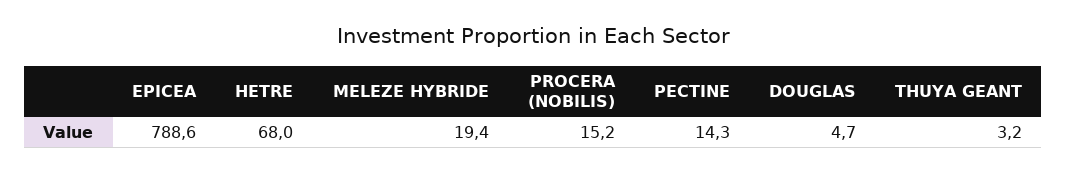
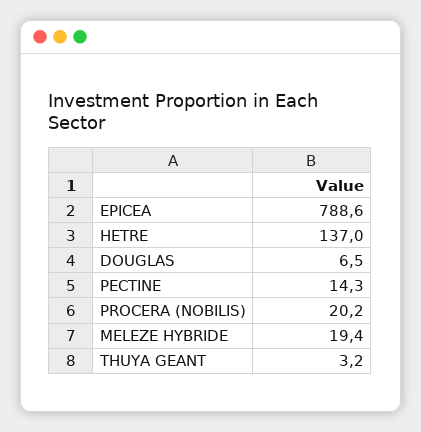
  {
    "EPICEA": 788.6,
-   "HETRE": 68,
+   "HETRE": 137,
    "MELEZE HYBRIDE": 19.4,
-   "PROCERA (NOBILIS)": 15.2,
+   "PROCERA (NOBILIS)": 20.2,
    "PECTINE": 14.3,
-   "DOUGLAS": 4.7,
+   "DOUGLAS": 6.5,
    "THUYA GEANT": 3.2
  }

